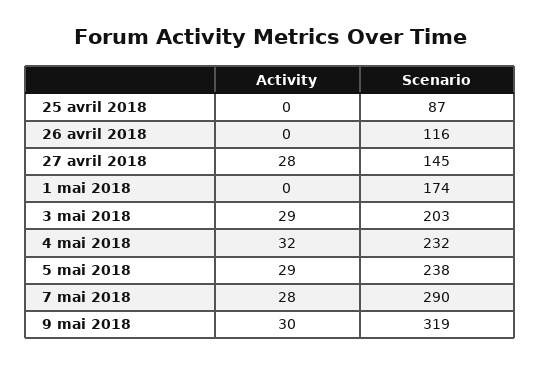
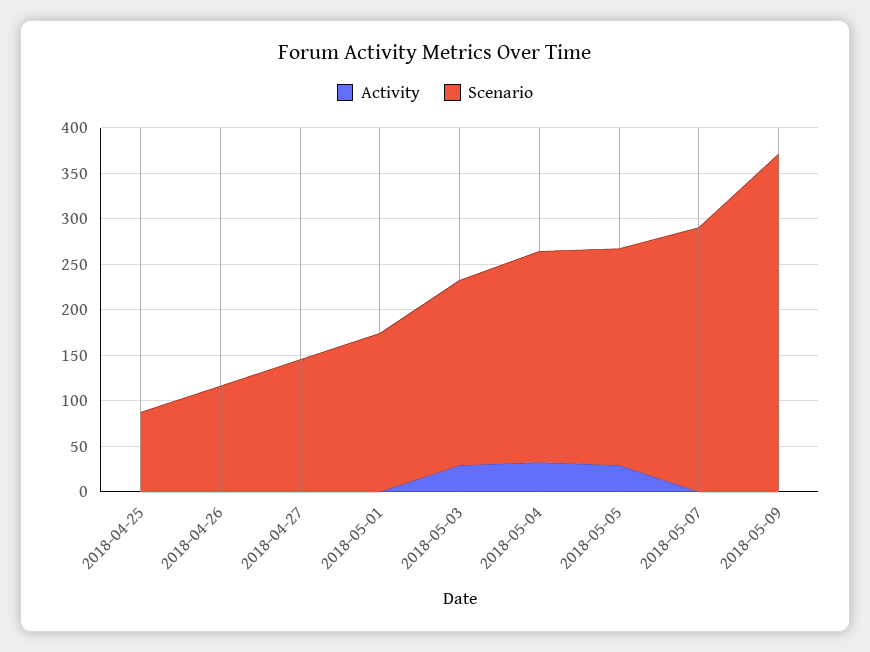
  {
    "Activity": {
      "25 avril 2018": 0,
      "26 avril 2018": 0,
-     "27 avril 2018": 28,
+     "27 avril 2018": 0,
      "1 mai 2018": 0,
      "3 mai 2018": 29,
      "4 mai 2018": 32,
      "5 mai 2018": 29,
-     "7 mai 2018": 28,
+     "7 mai 2018": 0,
-     "9 mai 2018": 30
+     "9 mai 2018": 0
    },
    "Scenario": {
      "25 avril 2018": 87,
      "26 avril 2018": 116,
      "27 avril 2018": 145,
      "1 mai 2018": 174,
      "3 mai 2018": 203,
      "4 mai 2018": 232,
      "5 mai 2018": 238,
      "7 mai 2018": 290,
-     "9 mai 2018": 319
+     "9 mai 2018": 370
    }
  }

